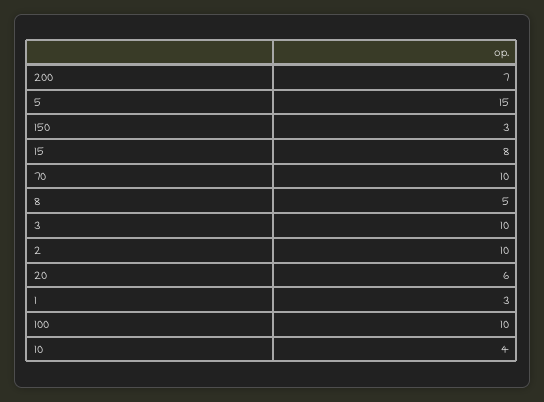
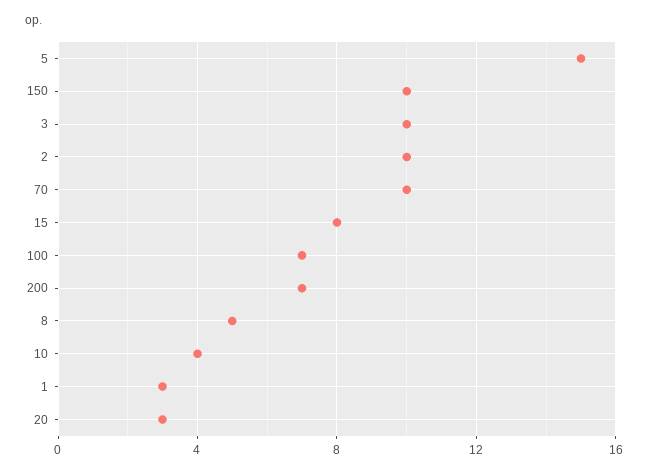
  {
    "200": 7,
    "5": 15,
-   "150": 3,
+   "150": 10,
    "15": 8,
    "70": 10,
    "8": 5,
    "3": 10,
    "2": 10,
-   "20": 6,
+   "20": 3,
    "1": 3,
-   "100": 10,
+   "100": 7,
    "10": 4
  }

